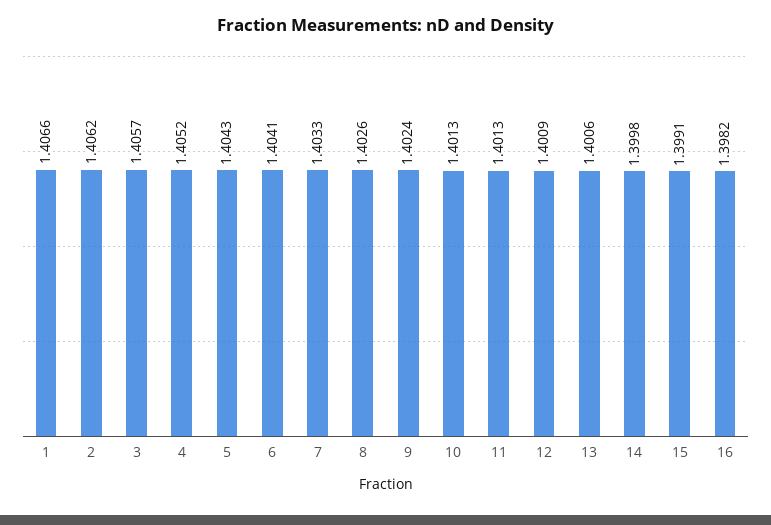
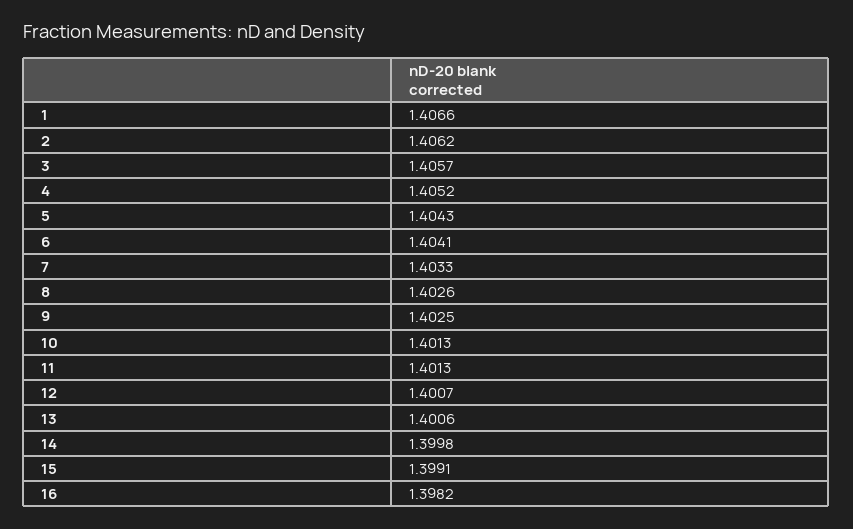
  {
    "1": 1.4066,
    "2": 1.4062,
    "3": 1.4057,
    "4": 1.4052,
    "5": 1.4043,
    "6": 1.4041,
    "7": 1.4033,
    "8": 1.4026,
-   "9": 1.4024,
+   "9": 1.4025,
    "10": 1.4013,
    "11": 1.4013,
-   "12": 1.4009,
+   "12": 1.4007,
    "13": 1.4006,
    "14": 1.3998,
    "15": 1.3991,
    "16": 1.3982
  }

